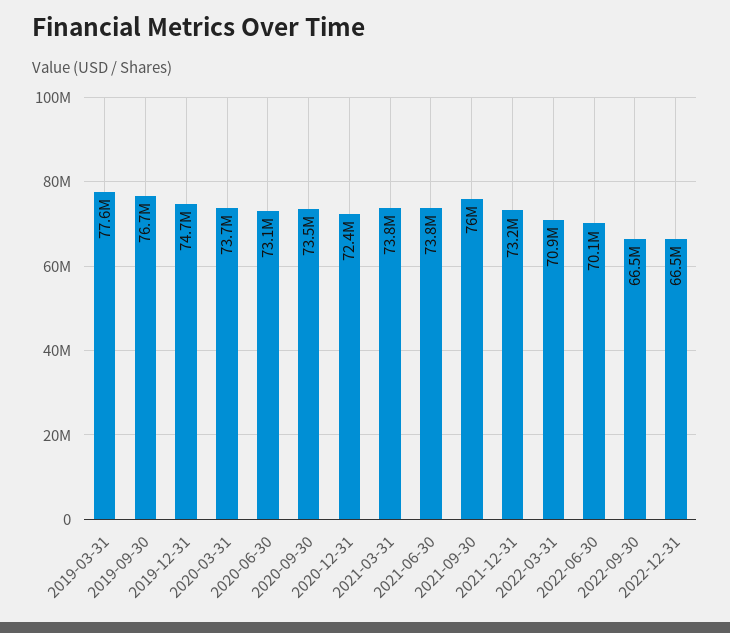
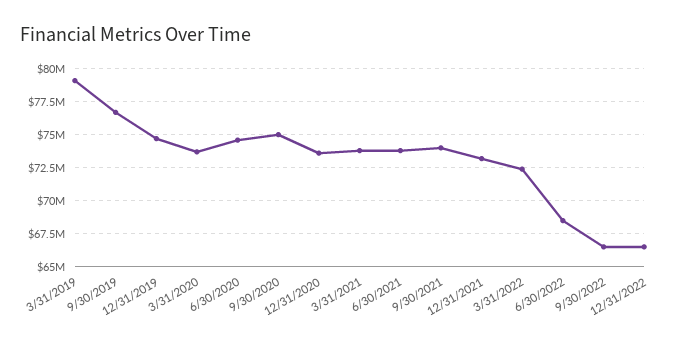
  {
-   "2019-03-31": 77600000,
+   "2019-03-31": 79000000,
    "2019-09-30": 76700000,
    "2019-12-31": 74700000,
    "2020-03-31": 73700000,
-   "2020-06-30": 73100000,
+   "2020-06-30": 74500000,
-   "2020-09-30": 73500000,
+   "2020-09-30": 75000000,
-   "2020-12-31": 72400000,
+   "2020-12-31": 73500000,
    "2021-03-31": 73800000,
    "2021-06-30": 73800000,
-   "2021-09-30": 76000000,
+   "2021-09-30": 74000000,
    "2021-12-31": 73200000,
-   "2022-03-31": 70900000,
+   "2022-03-31": 72500000,
-   "2022-06-30": 70100000,
+   "2022-06-30": 68500000,
    "2022-09-30": 66500000,
    "2022-12-31": 66500000
  }

